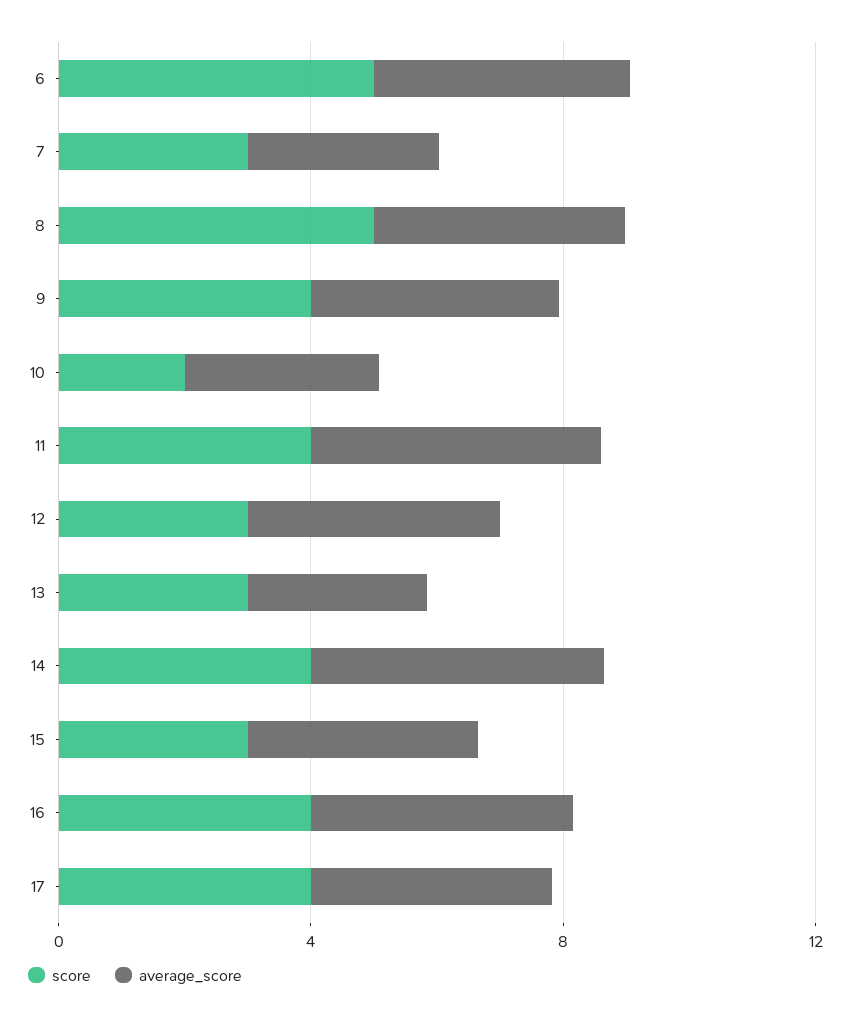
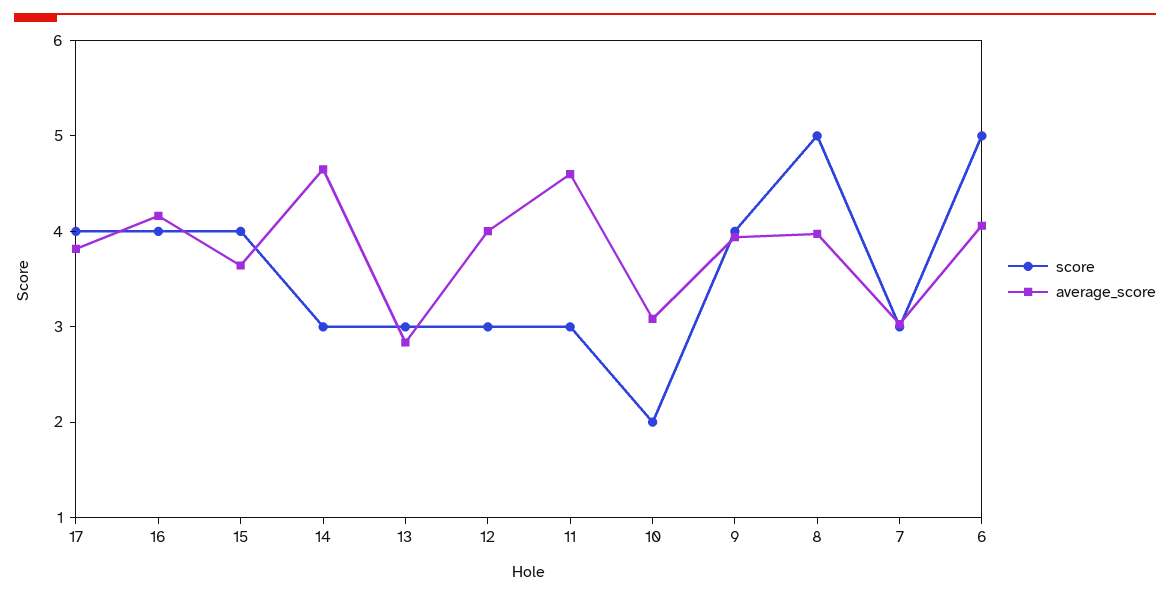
  {
    "score": {
      "6": 5,
      "7": 3,
      "8": 5,
      "9": 4,
      "10": 2,
-     "11": 4,
+     "11": 3,
      "12": 3,
      "13": 3,
-     "14": 4,
+     "14": 3,
-     "15": 3,
+     "15": 4,
      "16": 4,
      "17": 4
    },
    "average_score": {
      "6": 4,
      "7": 3,
      "8": 4,
      "9": 4,
      "10": 3,
      "11": 4.6,
      "12": 4,
      "13": 2.8,
      "14": 4.6,
      "15": 3.6,
      "16": 4.2,
      "17": 3.8
    }
  }

